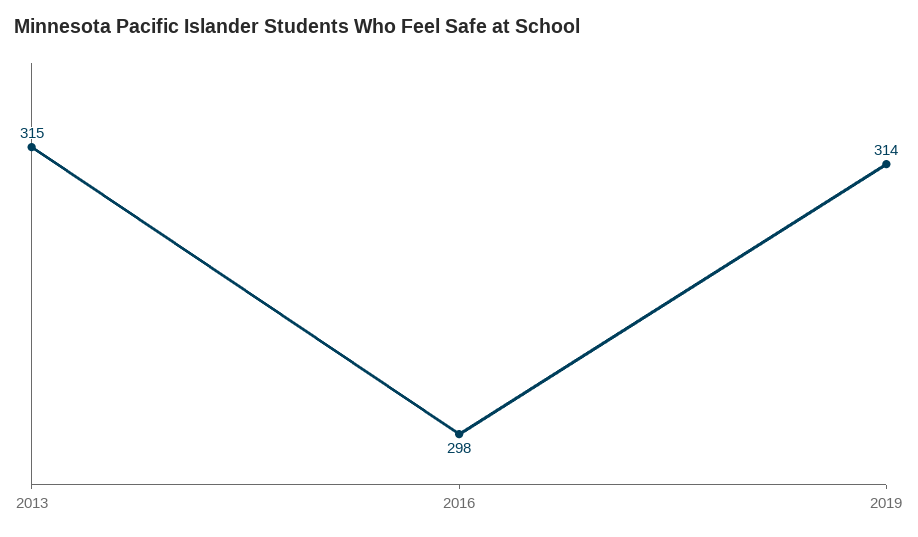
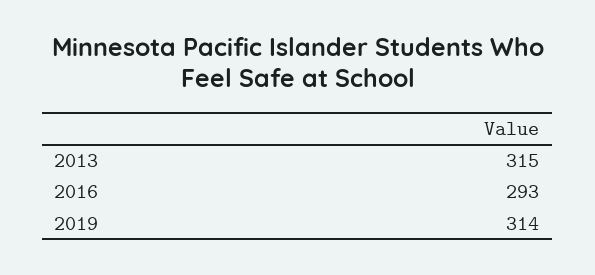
  {
    "2013": 315,
-   "2016": 298,
+   "2016": 293,
    "2019": 314
  }

